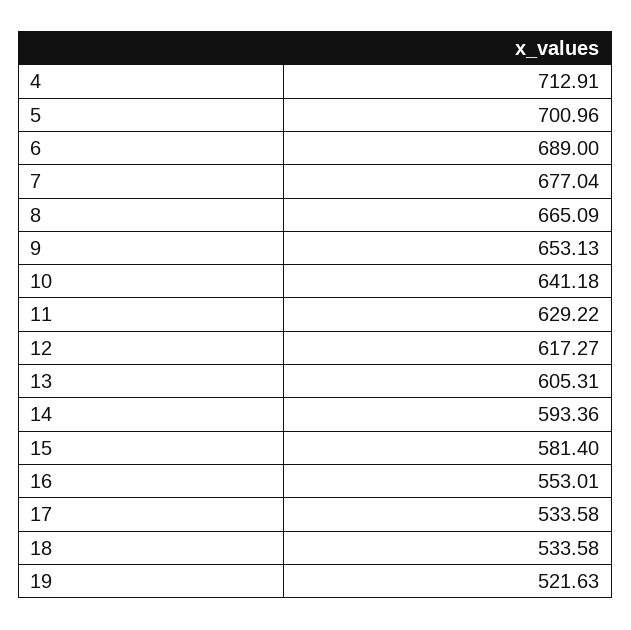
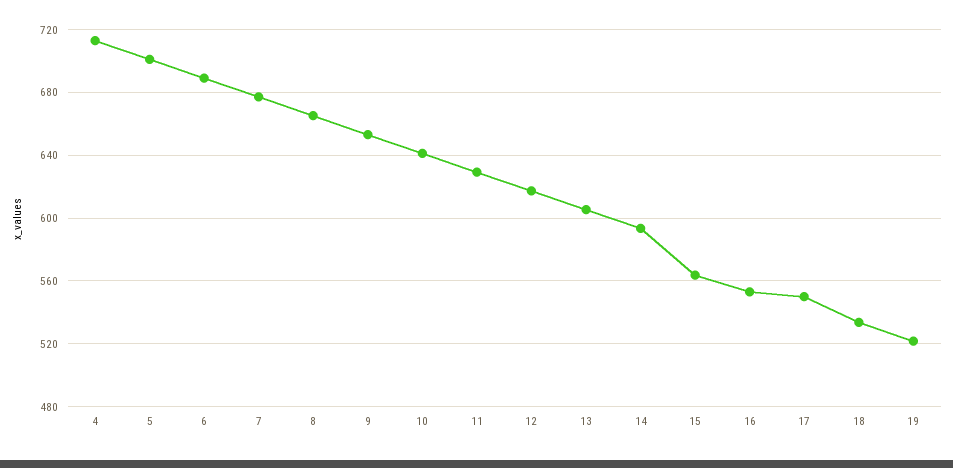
  {
    "4": 712.91,
    "5": 700.96,
    "6": 689,
    "7": 677.04,
    "8": 665.09,
    "9": 653.13,
    "10": 641.18,
    "11": 629.22,
    "12": 617.27,
    "13": 605.31,
    "14": 593.36,
-   "15": 581.4,
+   "15": 565,
    "16": 553.01,
-   "17": 533.58,
+   "17": 550,
    "18": 533.58,
    "19": 521.63
  }

